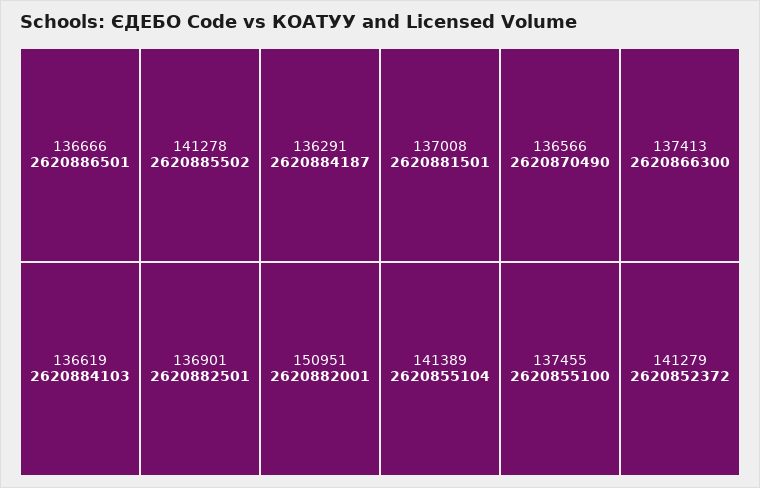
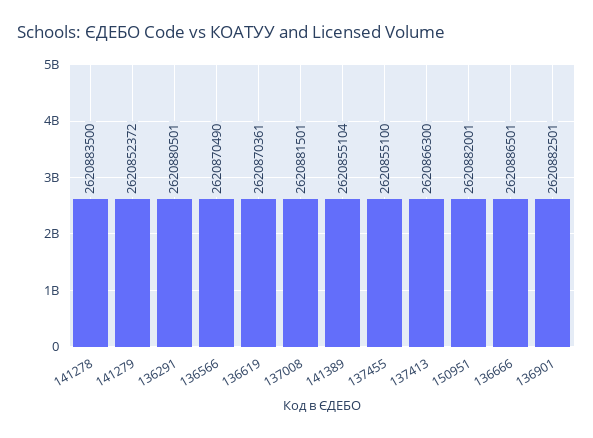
  {
    "136666": 2620886501,
-   "141278": 2620885502,
+   "141278": 2620883500,
-   "136291": 2620884187,
+   "136291": 2620880501,
-   "136619": 2620884103,
+   "136619": 2620870361,
    "136901": 2620882501,
    "150951": 2620882001,
    "137008": 2620881501,
    "136566": 2620870490,
    "137413": 2620866300,
    "141389": 2620855104,
    "137455": 2620855100,
    "141279": 2620852372
  }

